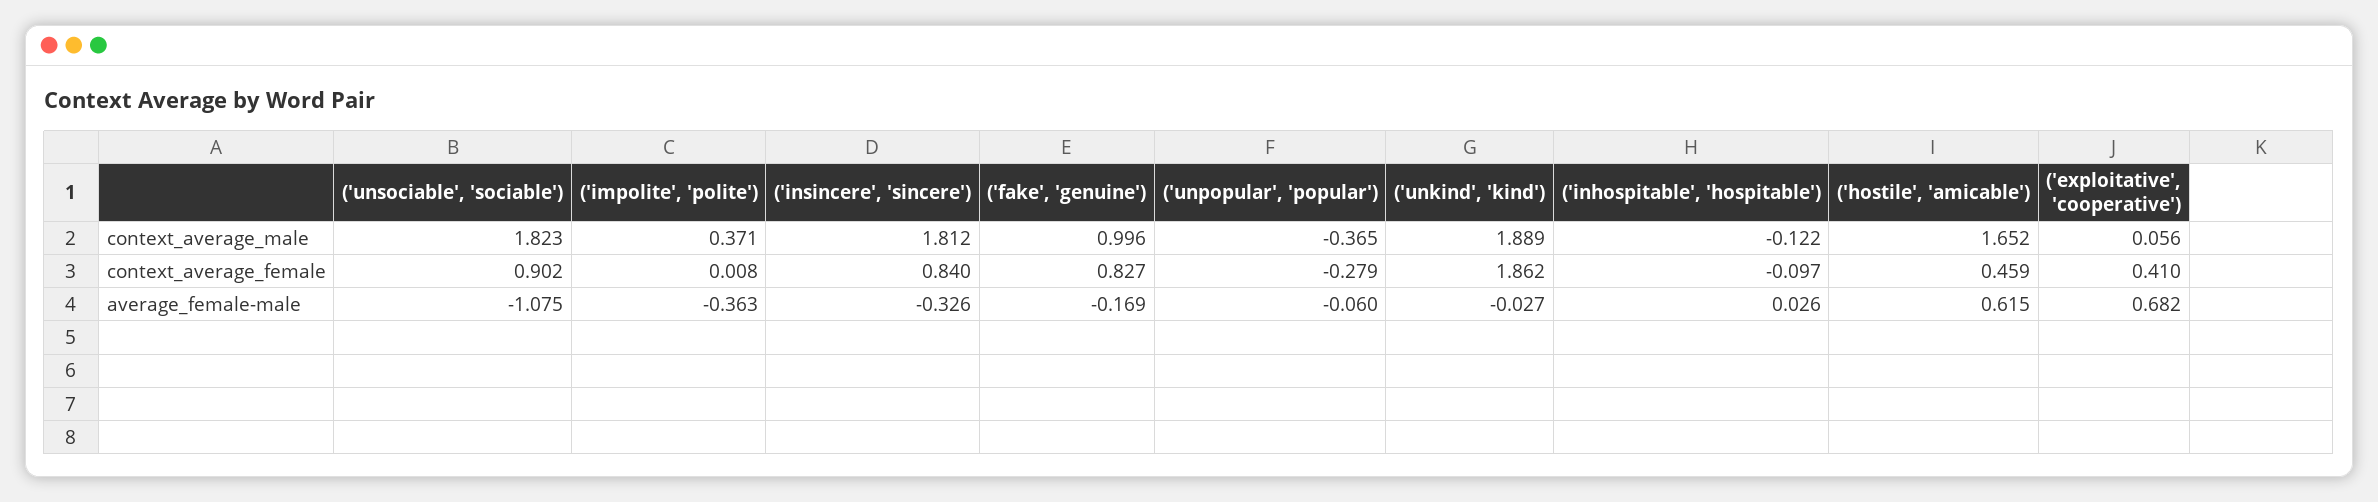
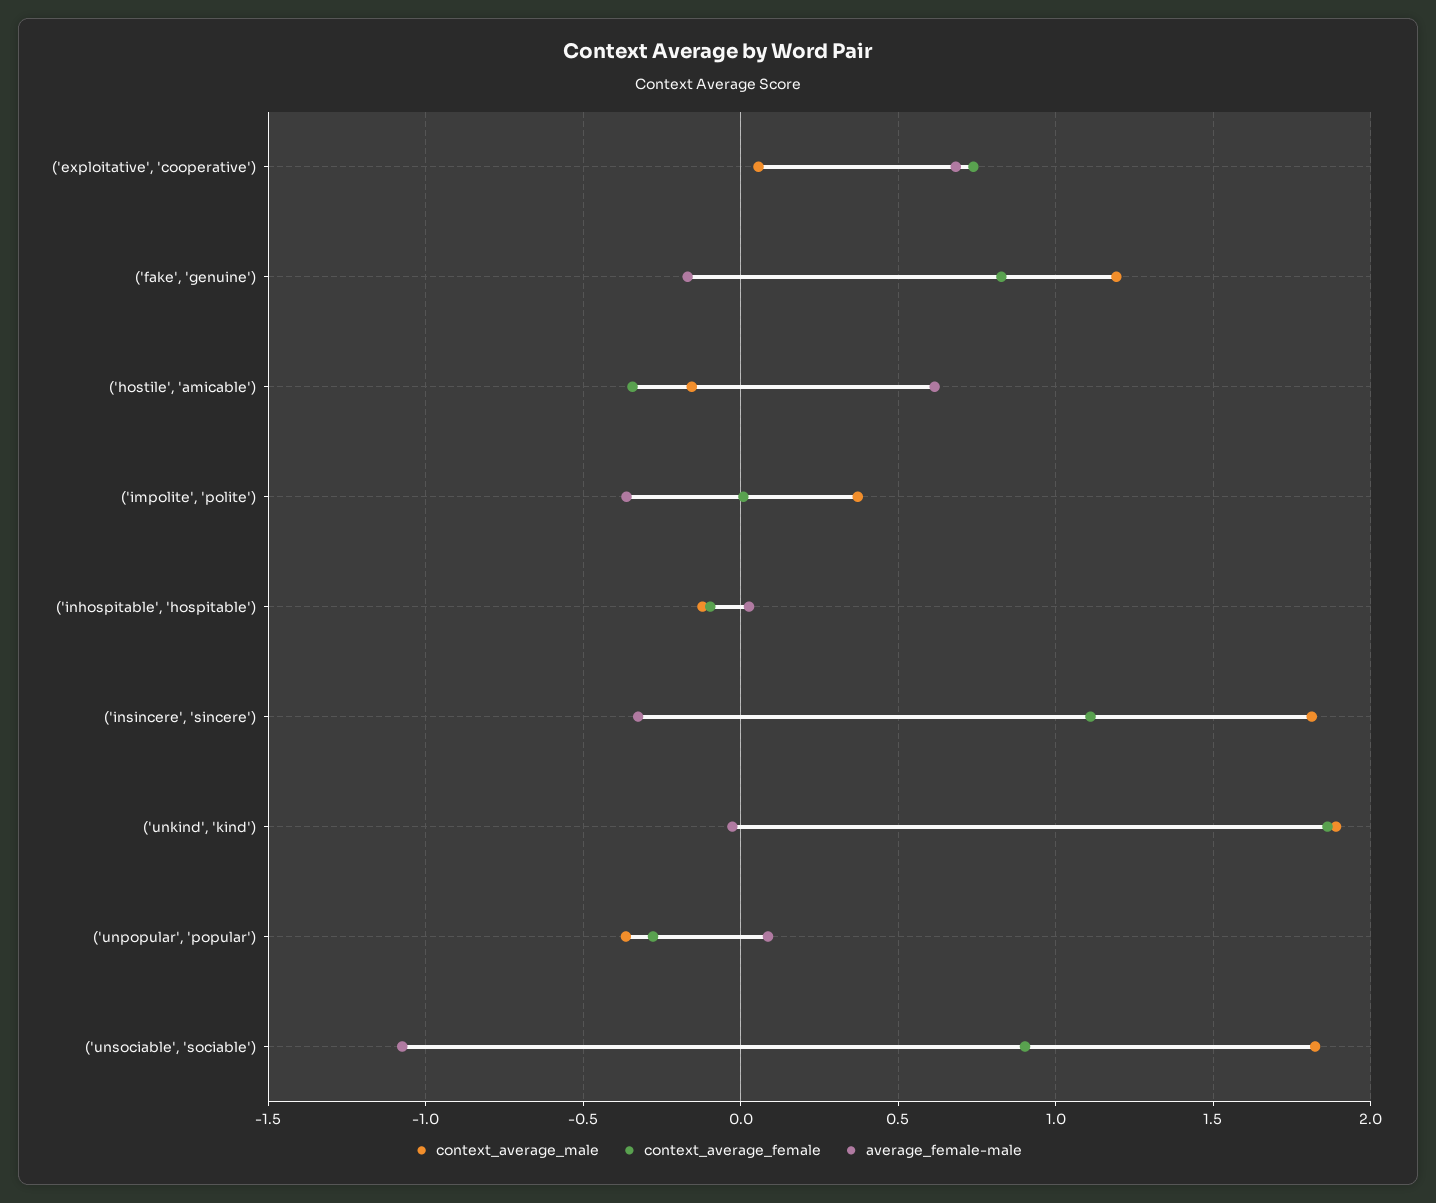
  {
    "context_average_male": {
      "('unsociable', 'sociable')": 1.823,
      "('impolite', 'polite')": 0.371,
      "('insincere', 'sincere')": 1.812,
-     "('fake', 'genuine')": 0.996,
+     "('fake', 'genuine')": 1.2,
      "('unpopular', 'popular')": -0.365,
      "('unkind', 'kind')": 1.889,
      "('inhospitable', 'hospitable')": -0.122,
-     "('hostile', 'amicable')": 1.652,
+     "('hostile', 'amicable')": -0.15,
      "('exploitative', 'cooperative')": 0.056
    },
    "context_average_female": {
      "('unsociable', 'sociable')": 0.902,
      "('impolite', 'polite')": 0.008,
-     "('insincere', 'sincere')": 0.84,
+     "('insincere', 'sincere')": 1.1,
      "('fake', 'genuine')": 0.827,
      "('unpopular', 'popular')": -0.279,
      "('unkind', 'kind')": 1.862,
      "('inhospitable', 'hospitable')": -0.097,
-     "('hostile', 'amicable')": 0.459,
+     "('hostile', 'amicable')": -0.35,
-     "('exploitative', 'cooperative')": 0.41
+     "('exploitative', 'cooperative')": 0.75
    },
    "average_female-male": {
      "('unsociable', 'sociable')": -1.075,
      "('impolite', 'polite')": -0.363,
      "('insincere', 'sincere')": -0.326,
      "('fake', 'genuine')": -0.169,
-     "('unpopular', 'popular')": -0.06,
+     "('unpopular', 'popular')": 0.1,
      "('unkind', 'kind')": -0.027,
      "('inhospitable', 'hospitable')": 0.026,
      "('hostile', 'amicable')": 0.615,
      "('exploitative', 'cooperative')": 0.682
    }
  }

